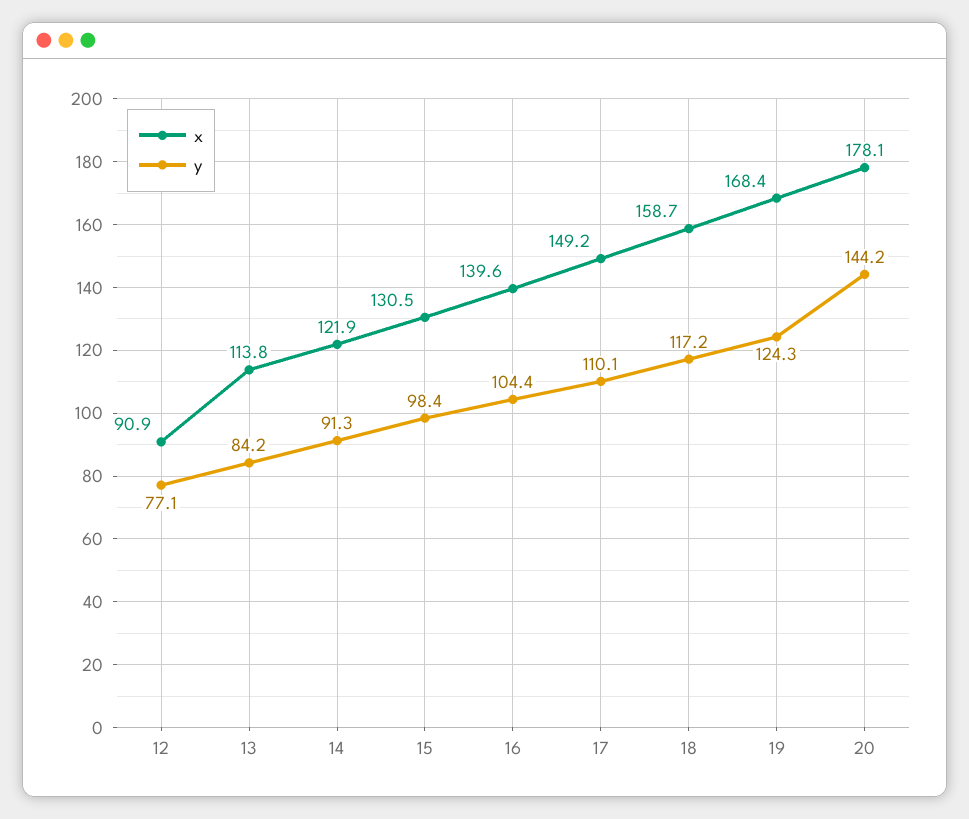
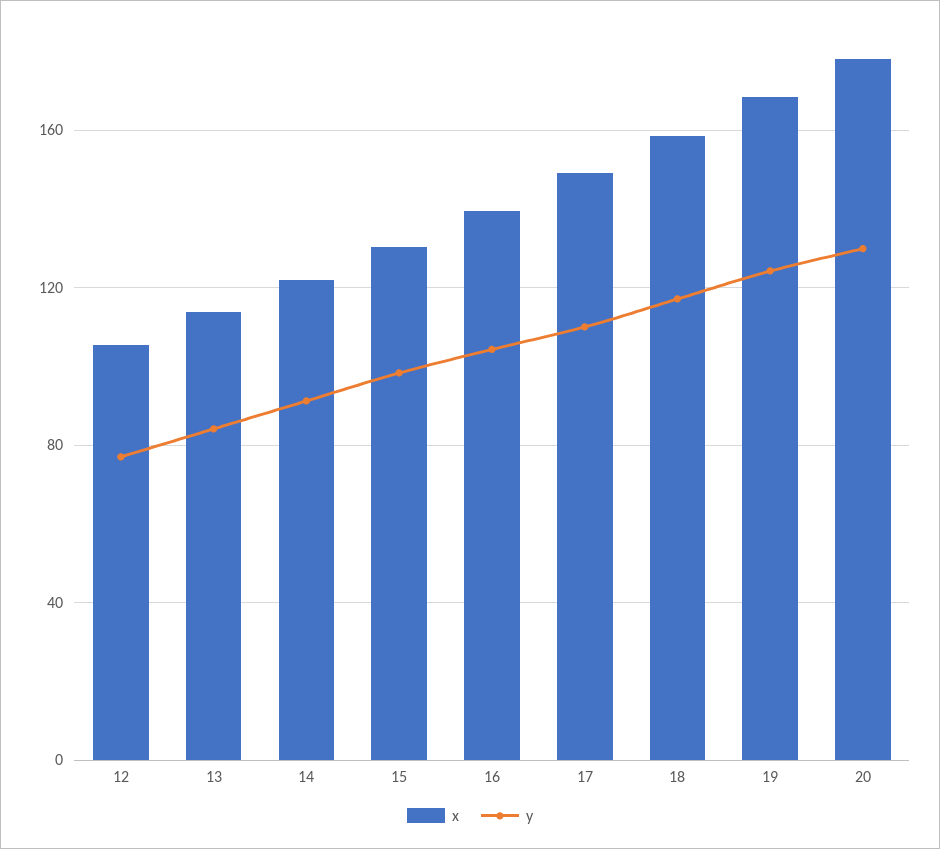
  {
    "x": {
-     "12": 90.9,
+     "12": 105,
      "13": 113.8,
      "14": 121.9,
      "15": 130.5,
      "16": 139.6,
      "17": 149.2,
      "18": 158.7,
      "19": 168.4,
      "20": 178.1
    },
    "y": {
      "12": 77.1,
      "13": 84.2,
      "14": 91.3,
      "15": 98.4,
      "16": 104.4,
      "17": 110.1,
      "18": 117.2,
      "19": 124.3,
-     "20": 144.2
+     "20": 130
    }
  }

